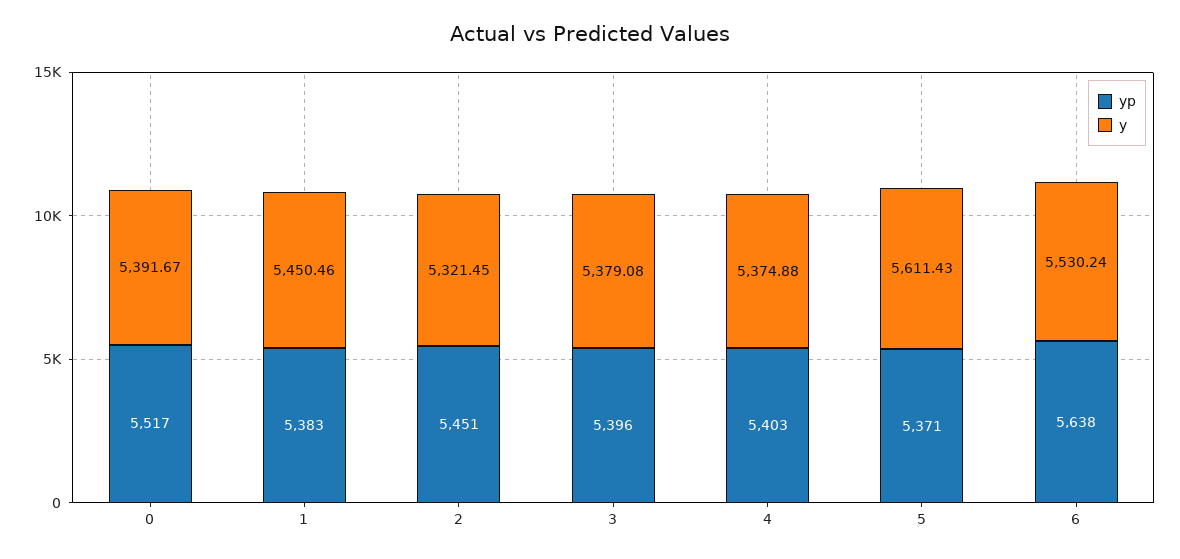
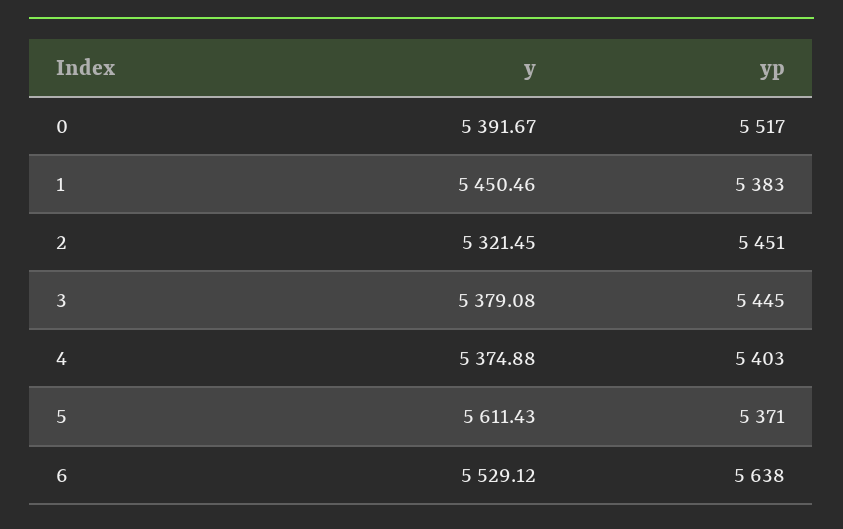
  {
    "yp": {
      "0": 5517,
      "1": 5383,
      "2": 5451,
-     "3": 5396,
+     "3": 5445,
      "4": 5403,
      "5": 5371,
      "6": 5638
    },
    "y": {
      "0": 5391.67,
      "1": 5450.46,
      "2": 5321.45,
      "3": 5379.08,
      "4": 5374.88,
      "5": 5611.43,
-     "6": 5530.24
+     "6": 5529.12
    }
  }

